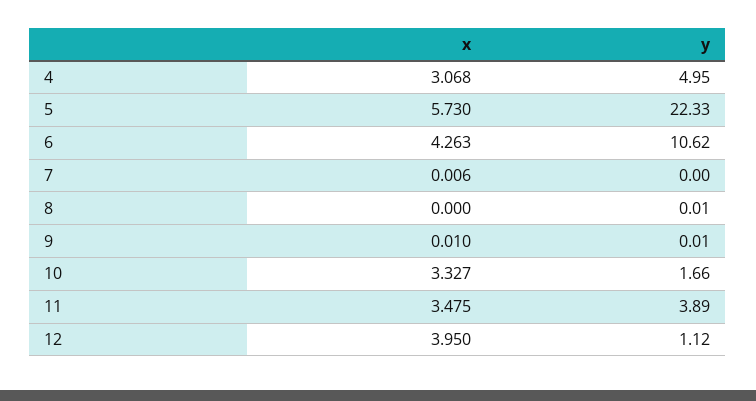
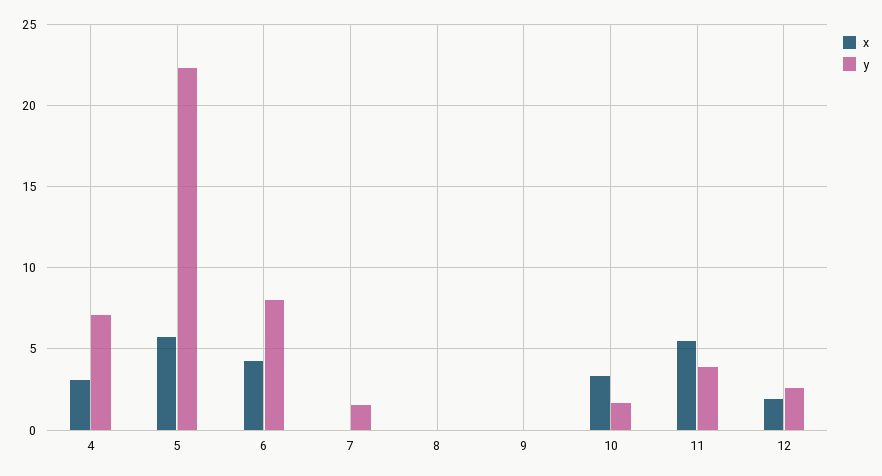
  {
    "x": {
      "4": 3.068,
      "5": 5.73,
      "6": 4.263,
      "7": 0.006,
      "8": 0,
      "9": 0.01,
      "10": 3.327,
-     "11": 3.475,
+     "11": 5.5,
-     "12": 3.95
+     "12": 2
    },
    "y": {
-     "4": 4.95,
+     "4": 7,
      "5": 22.33,
-     "6": 10.62,
+     "6": 8,
-     "7": 0,
+     "7": 1.5,
      "8": 0.01,
      "9": 0.01,
      "10": 1.66,
      "11": 3.89,
-     "12": 1.12
+     "12": 2.5
    }
  }

